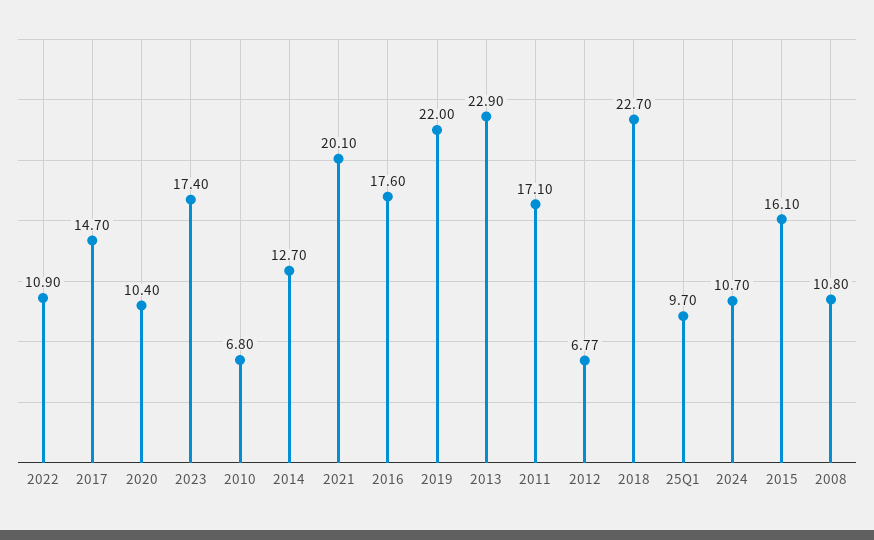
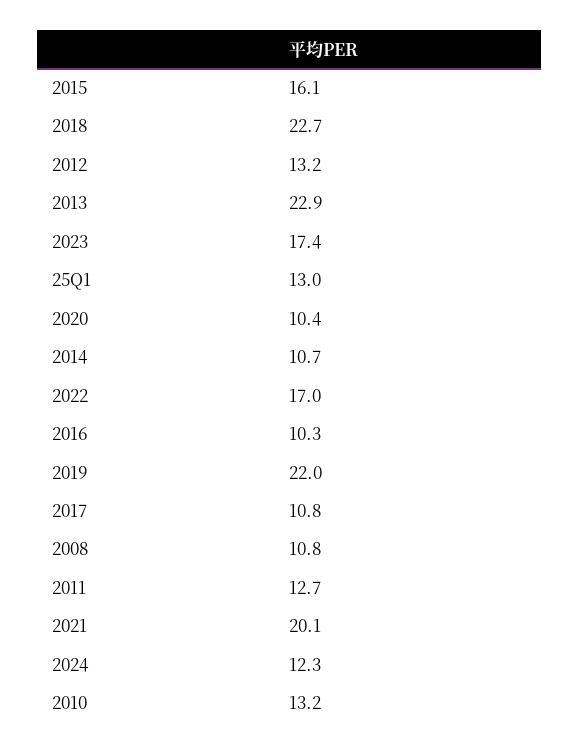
  {
-   "2022": 10.9,
+   "2022": 17,
-   "2017": 14.7,
+   "2017": 10.8,
    "2020": 10.4,
    "2023": 17.4,
-   "2010": 6.8,
+   "2010": 13.2,
-   "2014": 12.7,
+   "2014": 10.7,
    "2021": 20.1,
-   "2016": 17.6,
+   "2016": 10.3,
    "2019": 22,
    "2013": 22.9,
-   "2011": 17.1,
+   "2011": 12.7,
-   "2012": 6.77,
+   "2012": 13.2,
    "2018": 22.7,
-   "25Q1": 9.7,
+   "25Q1": 13,
-   "2024": 10.7,
+   "2024": 12.3,
    "2015": 16.1,
    "2008": 10.8
  }

